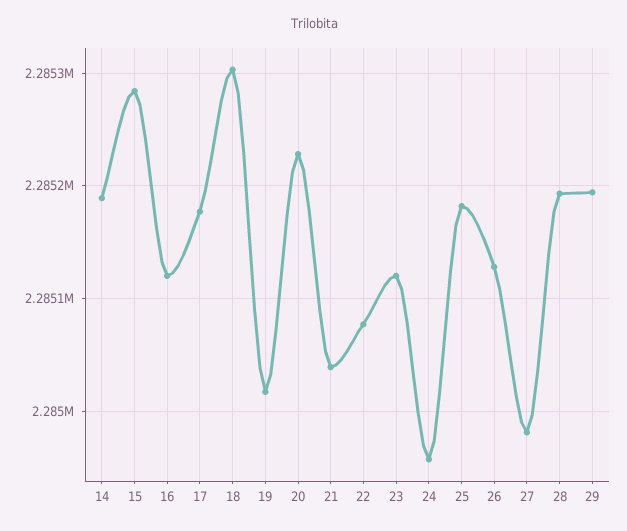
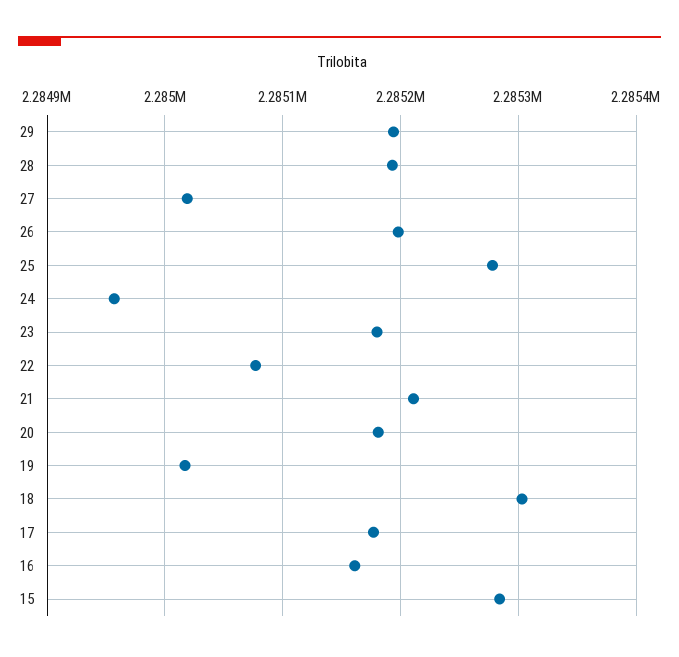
  {
-   "14": 2285190,
    "15": 2285280,
-   "16": 2285120,
+   "16": 2285160,
    "17": 2285180,
    "18": 2285300,
    "19": 2285020,
-   "20": 2285230,
+   "20": 2285180,
-   "21": 2285040,
+   "21": 2285210,
    "22": 2285080,
-   "23": 2285120,
+   "23": 2285180,
    "24": 2284960,
-   "25": 2285180,
+   "25": 2285280,
-   "26": 2285130,
+   "26": 2285200,
-   "27": 2284980,
+   "27": 2285020,
    "28": 2285190,
    "29": 2285190
  }

